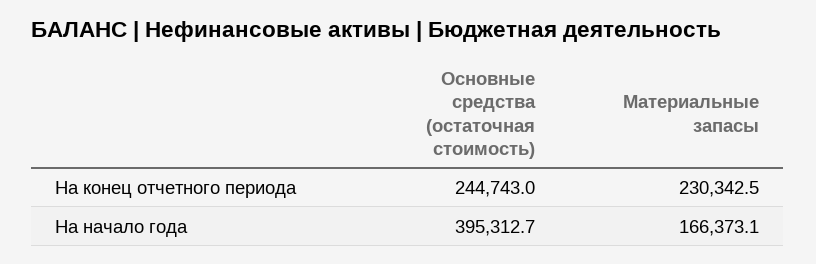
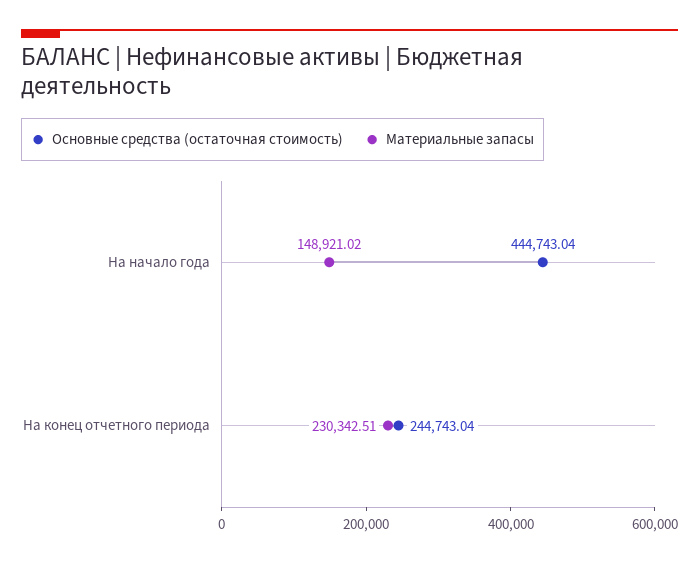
  {
    "Основные средства (остаточная стоимость)": {
      "На конец отчетного периода": 244743.04,
-     "На начало года": 395312.7
+     "На начало года": 444743.04
    },
    "Материальные запасы": {
      "На конец отчетного периода": 230342.51,
-     "На начало года": 166373.1
+     "На начало года": 148921.02
    }
  }

